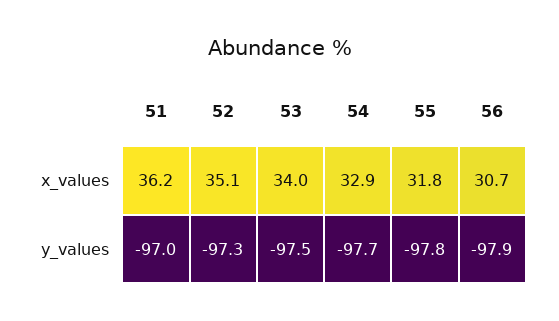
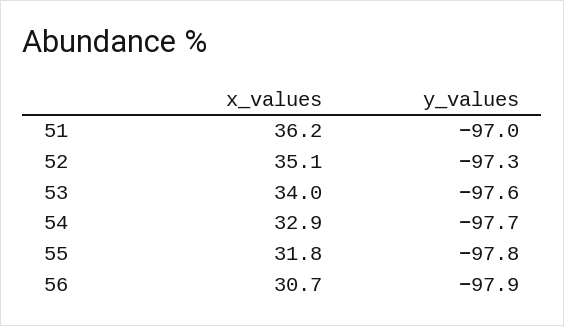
  {
    "51": {
      "x_values": 36.2,
      "y_values": -97
    },
    "52": {
      "x_values": 35.1,
      "y_values": -97.3
    },
    "53": {
      "x_values": 34,
-     "y_values": -97.5
+     "y_values": -97.6
    },
    "54": {
      "x_values": 32.9,
      "y_values": -97.7
    },
    "55": {
      "x_values": 31.8,
      "y_values": -97.8
    },
    "56": {
      "x_values": 30.7,
      "y_values": -97.9
    }
  }

